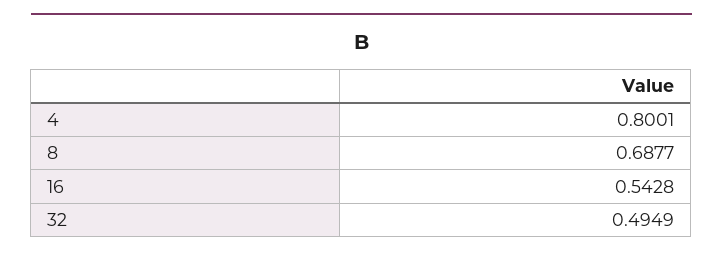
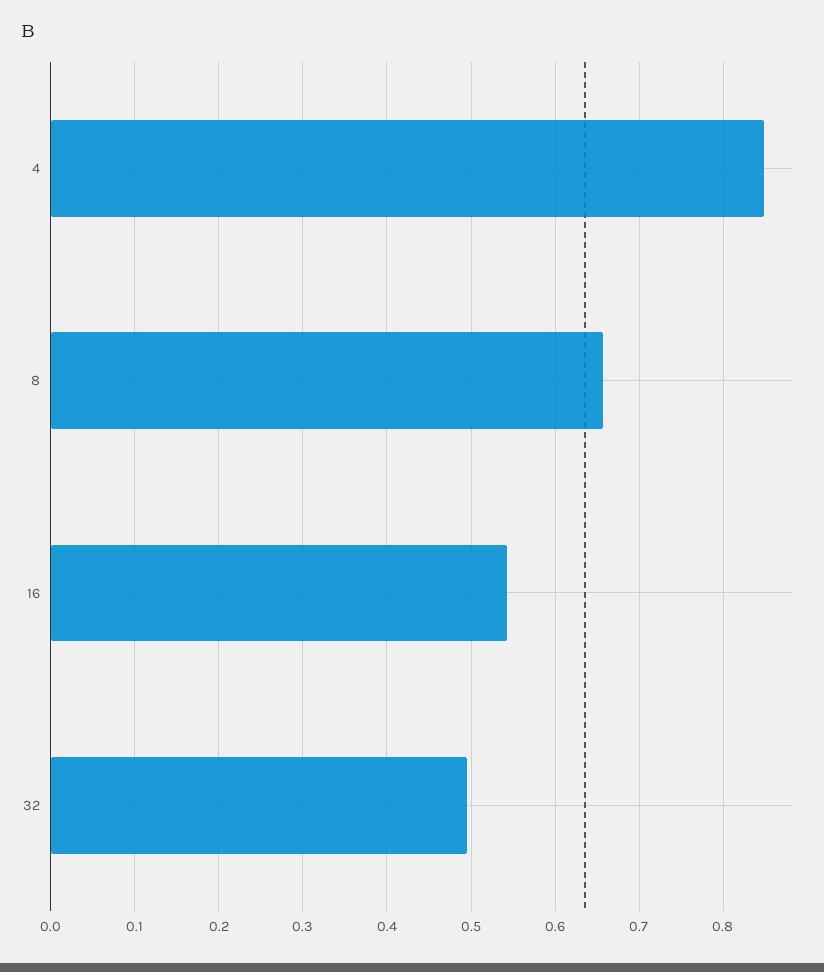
  {
-   "4": 0.8001,
+   "4": 0.85,
-   "8": 0.6877,
+   "8": 0.66,
    "16": 0.5428,
    "32": 0.4949
  }

